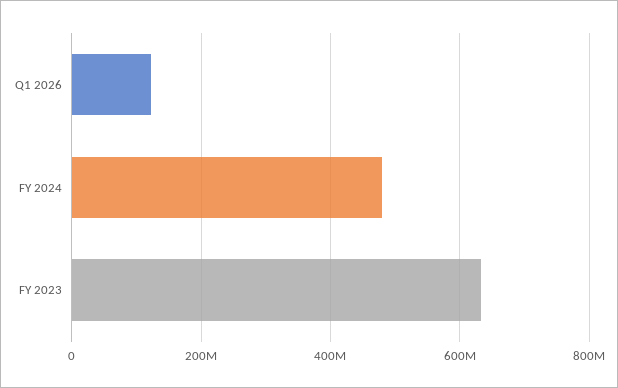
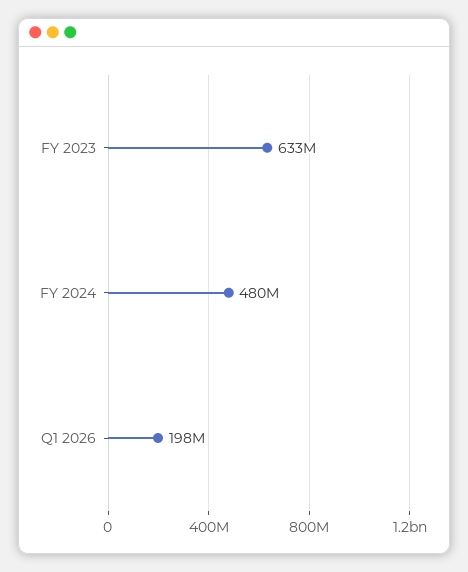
  {
-   "Q1 2026": 120000000,
+   "Q1 2026": 198000000,
    "FY 2024": 480000000,
    "FY 2023": 633000000
  }

